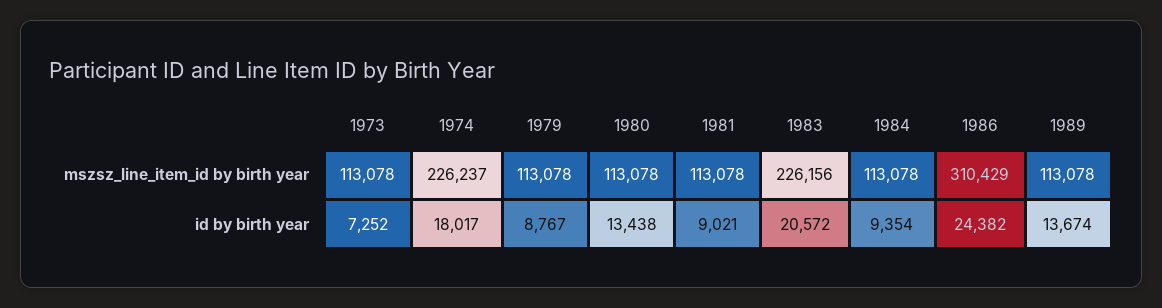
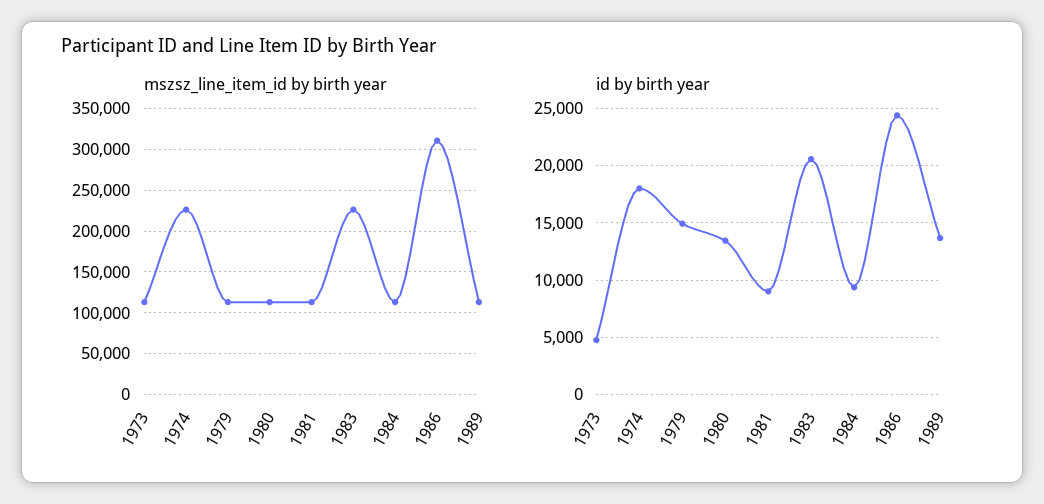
  {
    "mszsz_line_item_id by birth year": {
      "1973": 113078,
      "1974": 226237,
      "1979": 113078,
      "1980": 113078,
      "1981": 113078,
      "1983": 226156,
      "1984": 113078,
      "1986": 310429,
      "1989": 113078
    },
    "id by birth year": {
-     "1973": 7252,
+     "1973": 5000,
      "1974": 18017,
-     "1979": 8767,
+     "1979": 15000,
      "1980": 13438,
      "1981": 9021,
      "1983": 20572,
      "1984": 9354,
      "1986": 24382,
      "1989": 13674
    }
  }

